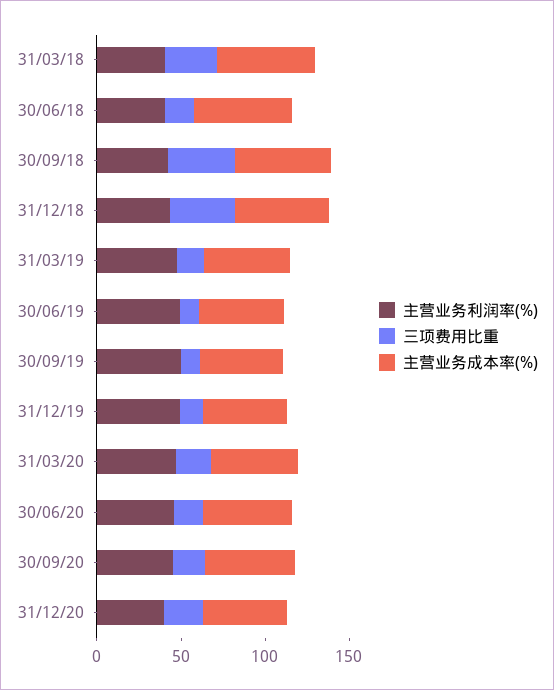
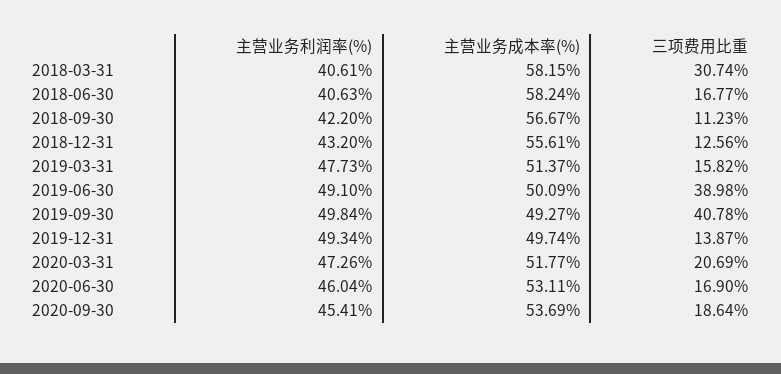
  {
    "主营业务利润率(%)": {
      "31/03/18": 40.61,
      "30/06/18": 40.63,
      "30/09/18": 42.2,
      "31/12/18": 43.2,
      "31/03/19": 47.73,
      "30/06/19": 49.1,
      "30/09/19": 49.84,
      "31/12/19": 49.34,
      "31/03/20": 47.26,
      "30/06/20": 46.04,
-     "30/09/20": 45.41,
+     "30/09/20": 45.41
-     "31/12/20": 40
    },
    "三项费用比重": {
      "31/03/18": 30.74,
      "30/06/18": 16.77,
-     "30/09/18": 40,
+     "30/09/18": 11.23,
-     "31/12/18": 40,
+     "31/12/18": 12.56,
      "31/03/19": 15.82,
-     "30/06/19": 10,
+     "30/06/19": 38.98,
-     "30/09/19": 10,
+     "30/09/19": 40.78,
      "31/12/19": 13.87,
      "31/03/20": 20.69,
      "30/06/20": 16.9,
-     "30/09/20": 18.64,
+     "30/09/20": 18.64
-     "31/12/20": 20
    },
    "主营业务成本率(%)": {
      "31/03/18": 58.15,
      "30/06/18": 58.24,
      "30/09/18": 56.67,
      "31/12/18": 55.61,
      "31/03/19": 51.37,
      "30/06/19": 50.09,
      "30/09/19": 49.27,
      "31/12/19": 49.74,
      "31/03/20": 51.77,
      "30/06/20": 53.11,
-     "30/09/20": 53.69,
+     "30/09/20": 53.69
-     "31/12/20": 50
    }
  }

